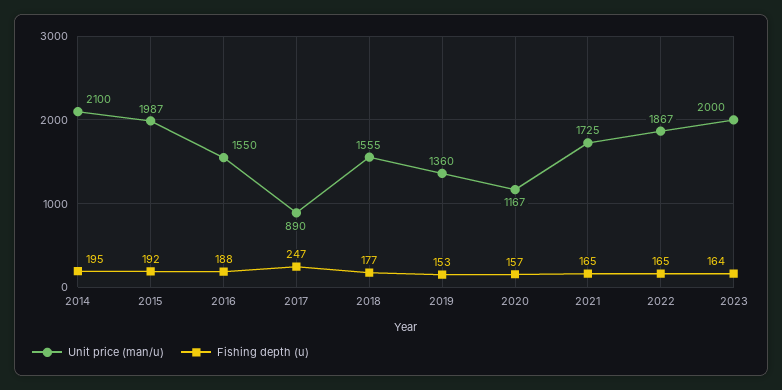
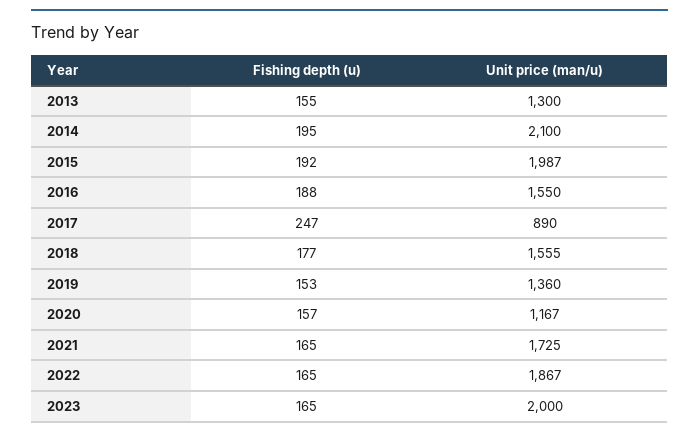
  {
    "Unit price (man/u)": {
      "2014": 2100,
      "2015": 1987,
      "2016": 1550,
      "2017": 890,
      "2018": 1555,
      "2019": 1360,
      "2020": 1167,
      "2021": 1725,
      "2022": 1867,
-     "2023": 2000
+     "2023": 2000,
+     "2013": 1300
    },
    "Fishing depth (u)": {
      "2014": 195,
      "2015": 192,
      "2016": 188,
      "2017": 247,
      "2018": 177,
      "2019": 153,
      "2020": 157,
      "2021": 165,
      "2022": 165,
-     "2023": 164
+     "2023": 165,
+     "2013": 155
    }
  }

